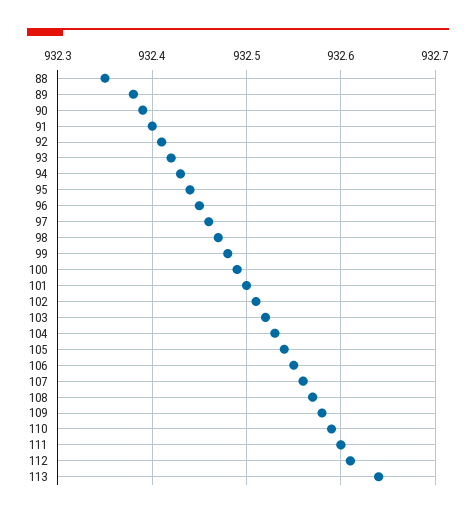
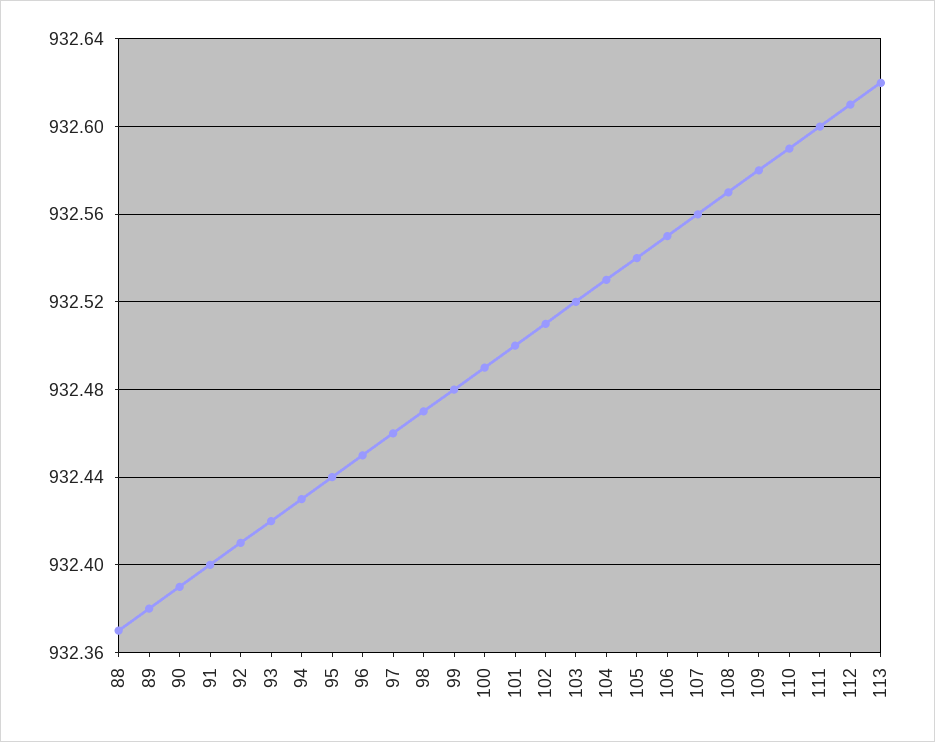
  {
-   "88": 932.35,
+   "88": 932.37,
    "89": 932.38,
    "90": 932.39,
    "91": 932.4,
    "92": 932.41,
    "93": 932.42,
    "94": 932.43,
    "95": 932.44,
    "96": 932.45,
    "97": 932.46,
    "98": 932.47,
    "99": 932.48,
    "100": 932.49,
    "101": 932.5,
    "102": 932.51,
    "103": 932.52,
    "104": 932.53,
    "105": 932.54,
    "106": 932.55,
    "107": 932.56,
    "108": 932.57,
    "109": 932.58,
    "110": 932.59,
    "111": 932.6,
    "112": 932.61,
-   "113": 932.64
+   "113": 932.62
  }

